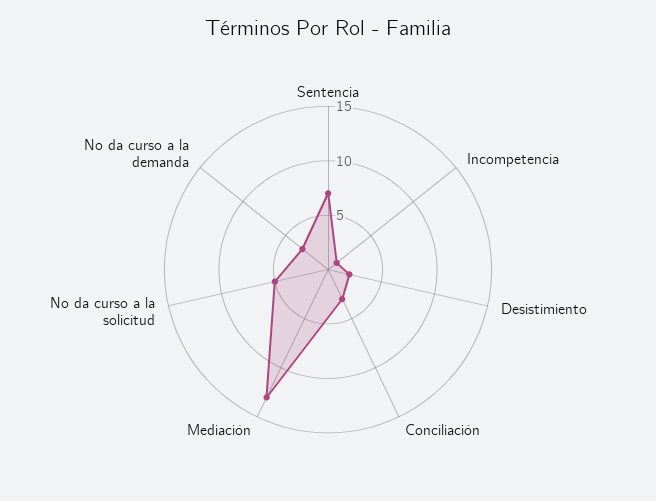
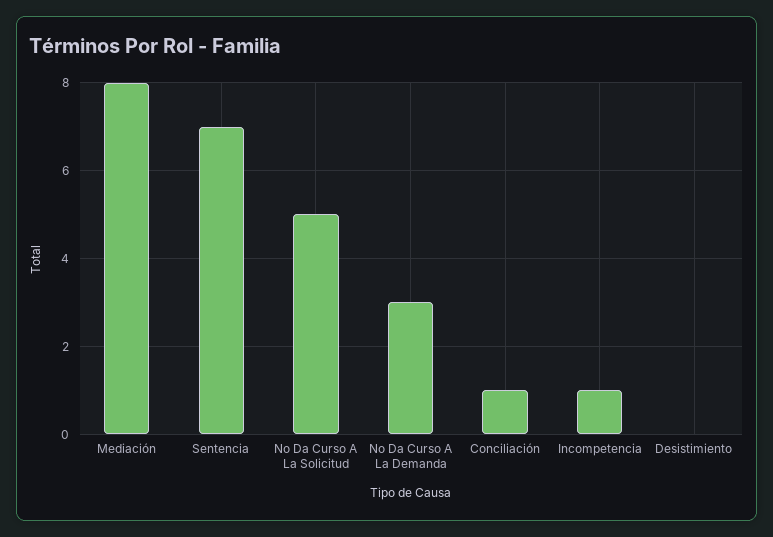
  {
    "Sentencia": 7,
    "Incompetencia": 1,
-   "Desistimiento": 2,
+   "Desistimiento": 0,
-   "Conciliación": 3,
+   "Conciliación": 1,
-   "Mediación": 13,
+   "Mediación": 8,
    "No da curso a la solicitud": 5,
    "No da curso a la demanda": 3
  }

